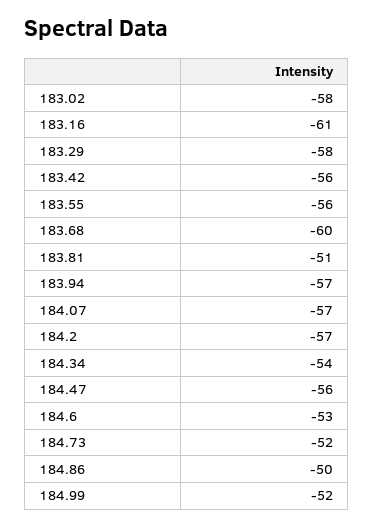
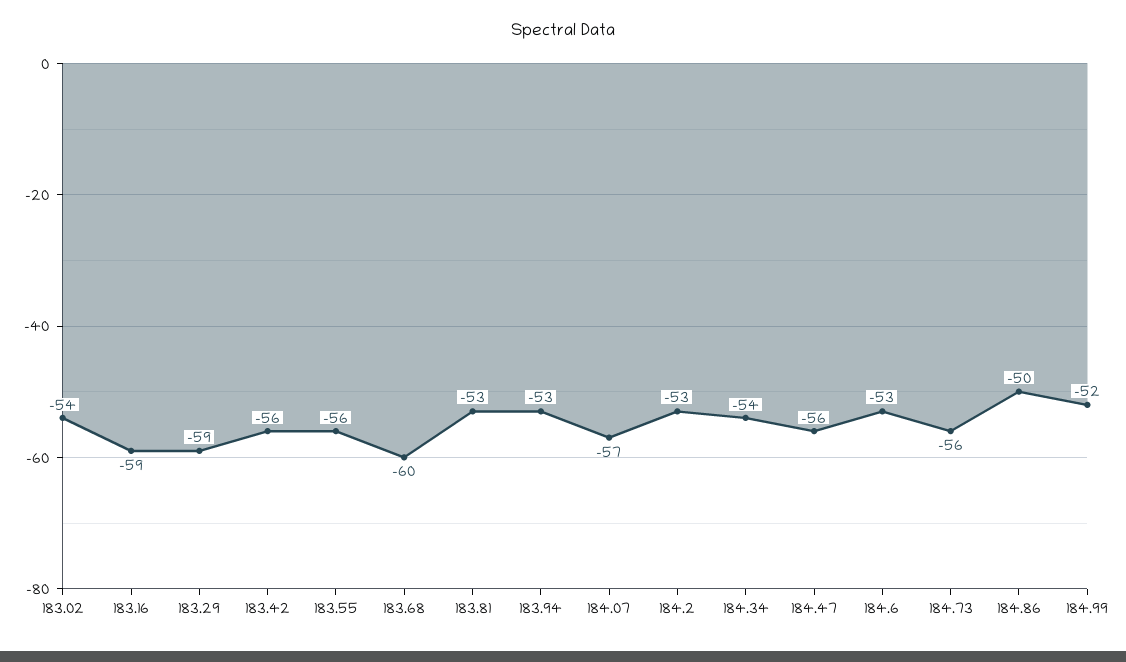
  {
-   "183.02": -58,
+   "183.02": -54,
-   "183.16": -61,
+   "183.16": -59,
-   "183.29": -58,
+   "183.29": -59,
    "183.42": -56,
    "183.55": -56,
    "183.68": -60,
-   "183.81": -51,
+   "183.81": -53,
-   "183.94": -57,
+   "183.94": -53,
    "184.07": -57,
-   "184.2": -57,
+   "184.2": -53,
    "184.34": -54,
    "184.47": -56,
    "184.6": -53,
-   "184.73": -52,
+   "184.73": -56,
    "184.86": -50,
    "184.99": -52
  }

